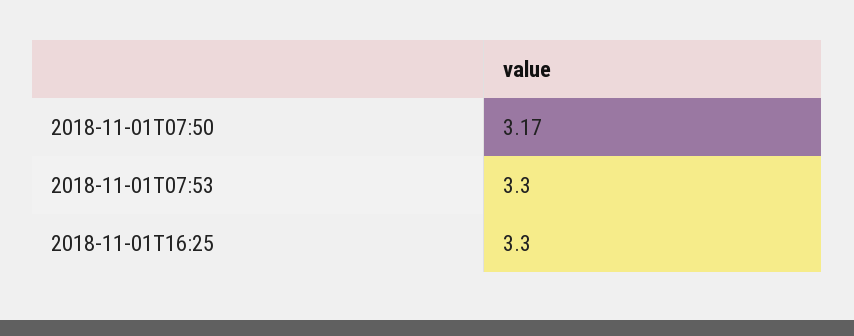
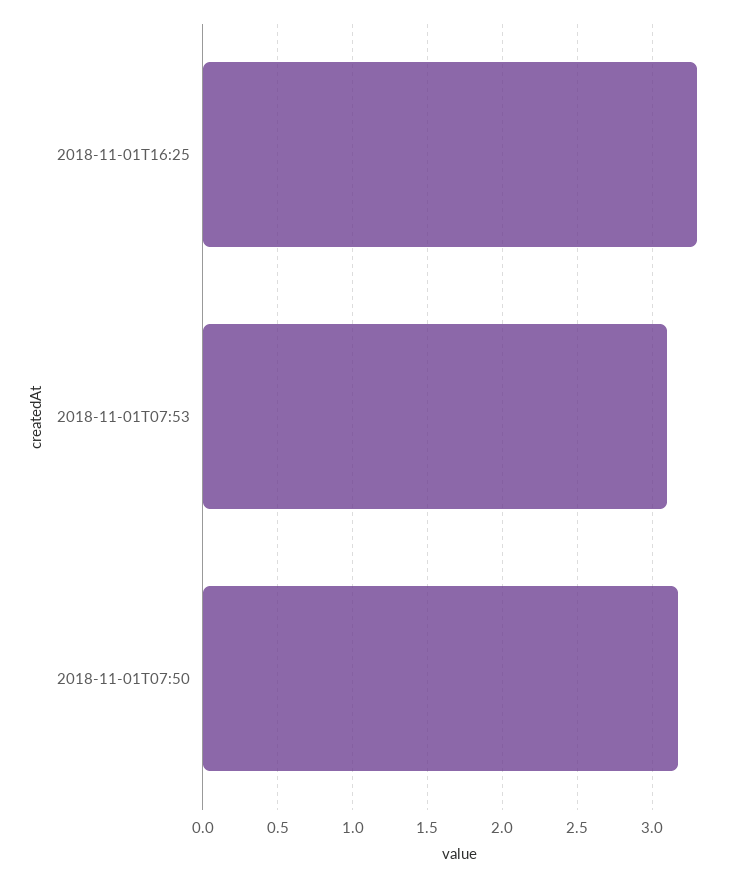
  {
    "2018-11-01T07:50": 3.17,
-   "2018-11-01T07:53": 3.3,
+   "2018-11-01T07:53": 3.1,
    "2018-11-01T16:25": 3.3
  }

